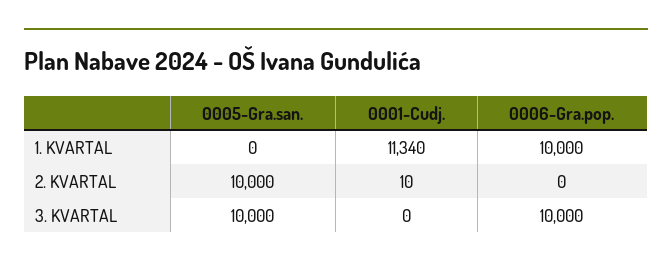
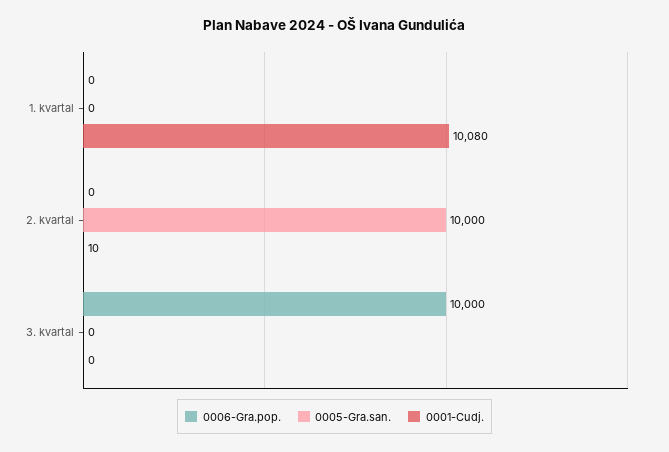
  {
    "0005-Gra.san.": {
      "1. KVARTAL": 0,
      "2. KVARTAL": 10000,
-     "3. KVARTAL": 10000
+     "3. KVARTAL": 0
    },
    "0001-Cudj.": {
-     "1. KVARTAL": 11340,
+     "1. KVARTAL": 10080,
      "2. KVARTAL": 10,
      "3. KVARTAL": 0
    },
    "0006-Gra.pop.": {
-     "1. KVARTAL": 10000,
+     "1. KVARTAL": 0,
      "2. KVARTAL": 0,
      "3. KVARTAL": 10000
    }
  }

